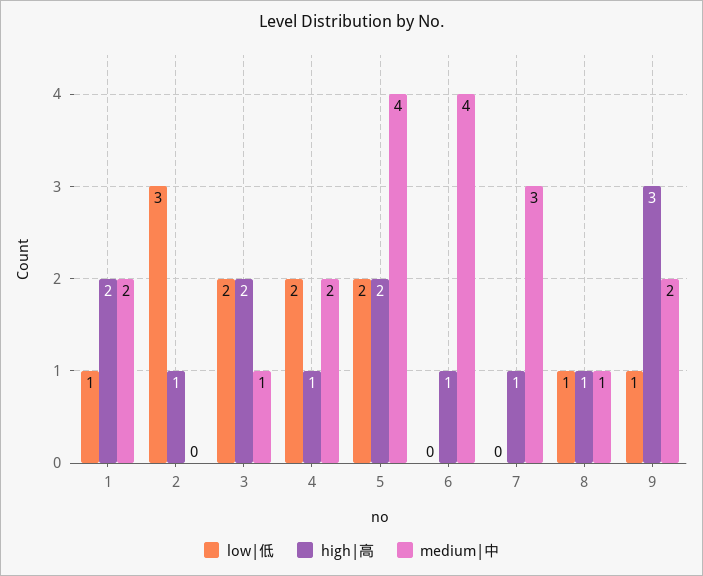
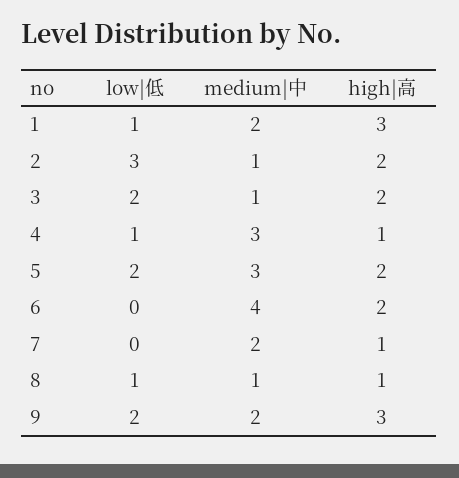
  {
    "low|低": {
      "1": 1,
      "2": 3,
      "3": 2,
-     "4": 2,
+     "4": 1,
      "5": 2,
      "6": 0,
      "7": 0,
      "8": 1,
-     "9": 1
+     "9": 2
    },
    "high|高": {
-     "1": 2,
+     "1": 3,
-     "2": 1,
+     "2": 2,
      "3": 2,
      "4": 1,
      "5": 2,
-     "6": 1,
+     "6": 2,
      "7": 1,
      "8": 1,
      "9": 3
    },
    "medium|中": {
      "1": 2,
-     "2": 0,
+     "2": 1,
      "3": 1,
-     "4": 2,
+     "4": 3,
-     "5": 4,
+     "5": 3,
      "6": 4,
-     "7": 3,
+     "7": 2,
      "8": 1,
      "9": 2
    }
  }

